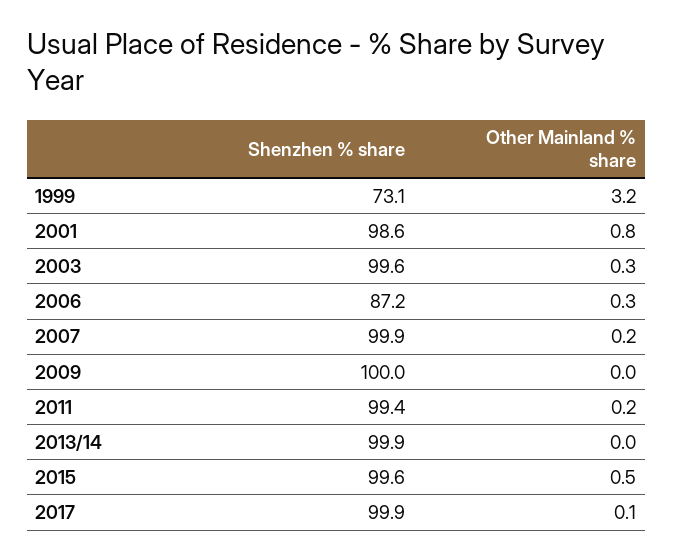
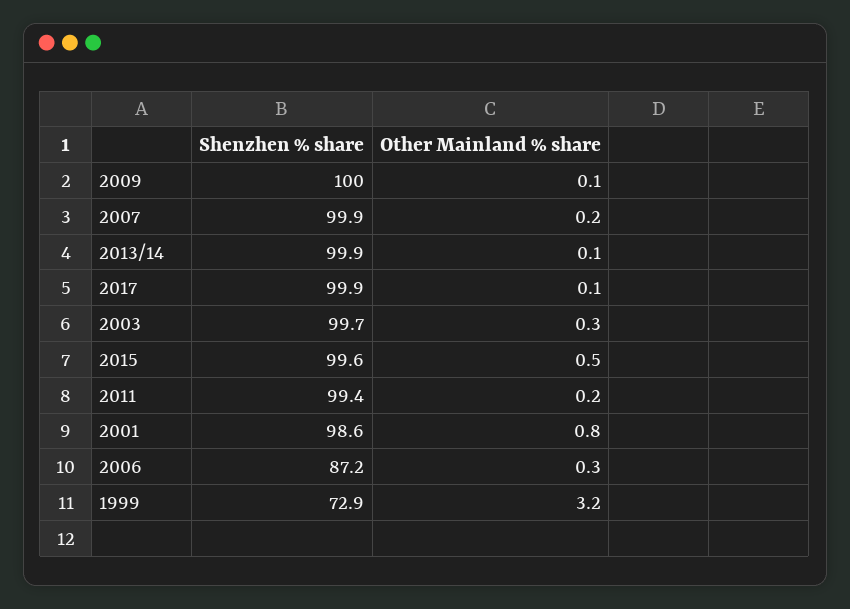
  {
    "Shenzhen % share": {
-     "1999": 73.1,
+     "1999": 72.9,
      "2001": 98.6,
-     "2003": 99.6,
+     "2003": 99.7,
      "2006": 87.2,
      "2007": 99.9,
      "2009": 100,
      "2011": 99.4,
      "2013/14": 99.9,
      "2015": 99.6,
      "2017": 99.9
    },
    "Other Mainland % share": {
      "1999": 3.2,
      "2001": 0.8,
      "2003": 0.3,
      "2006": 0.3,
      "2007": 0.2,
-     "2009": 0,
+     "2009": 0.1,
      "2011": 0.2,
-     "2013/14": 0,
+     "2013/14": 0.1,
      "2015": 0.5,
      "2017": 0.1
    }
  }

